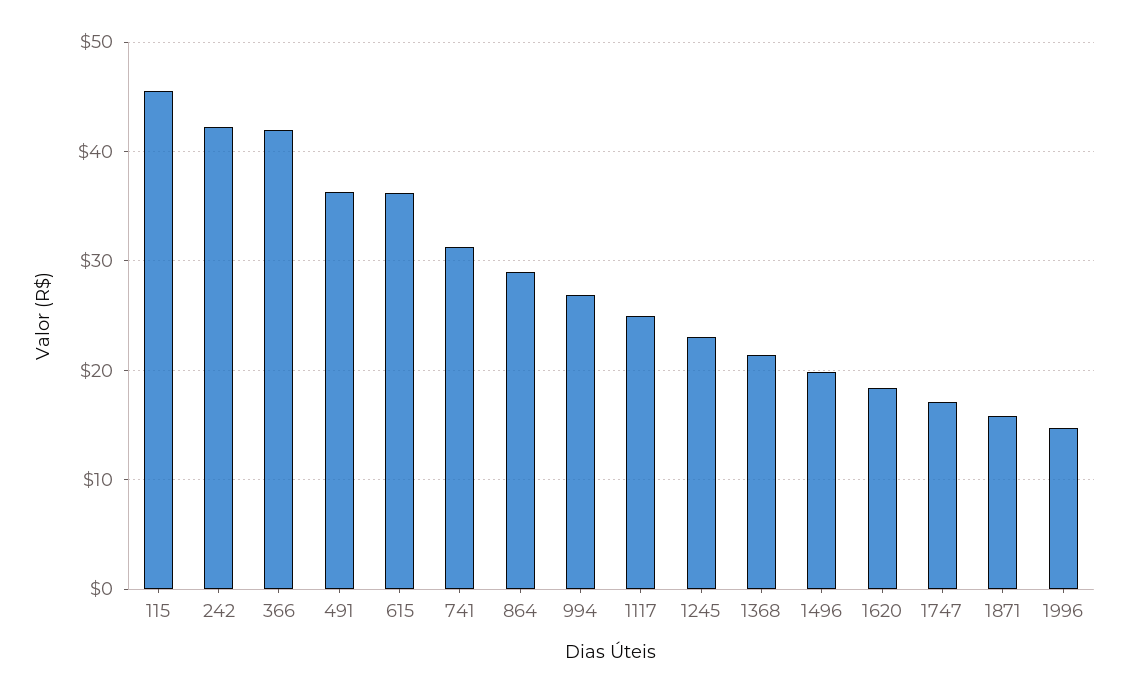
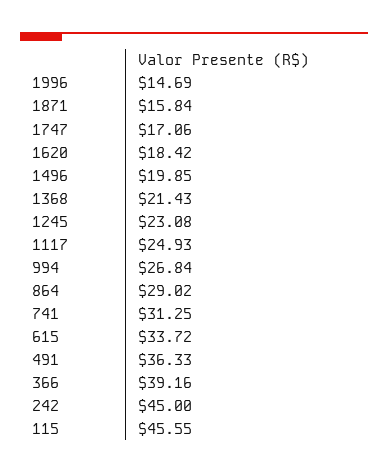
  {
    "115": 45.55,
-   "242": 42,
+   "242": 45,
-   "366": 42,
+   "366": 39.16,
    "491": 36.33,
-   "615": 36,
+   "615": 33.72,
    "741": 31.25,
    "864": 29.02,
    "994": 26.84,
    "1117": 24.93,
    "1245": 23.08,
    "1368": 21.43,
    "1496": 19.85,
    "1620": 18.42,
    "1747": 17.06,
    "1871": 15.84,
    "1996": 14.69
  }

